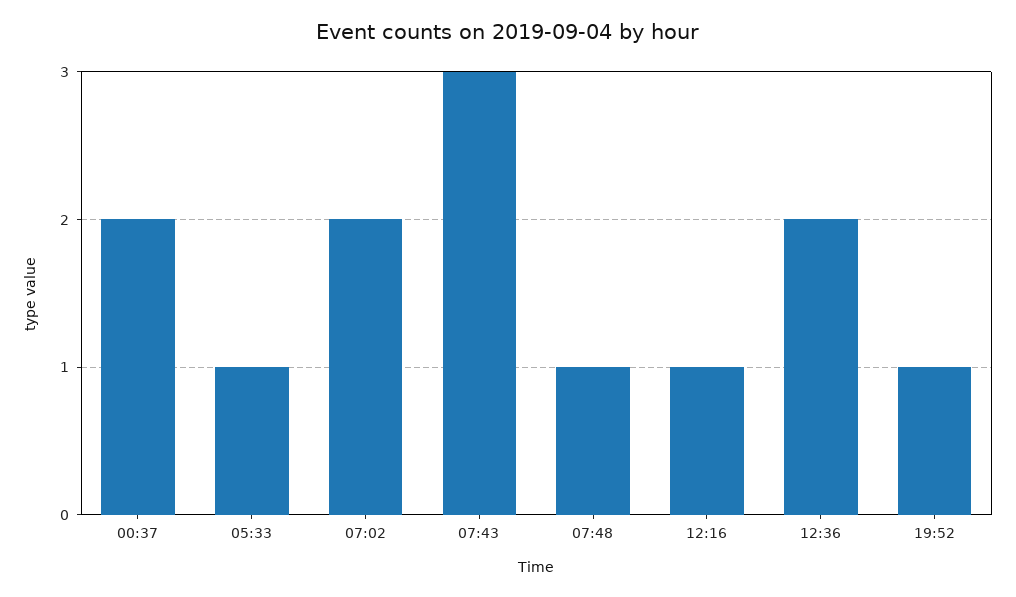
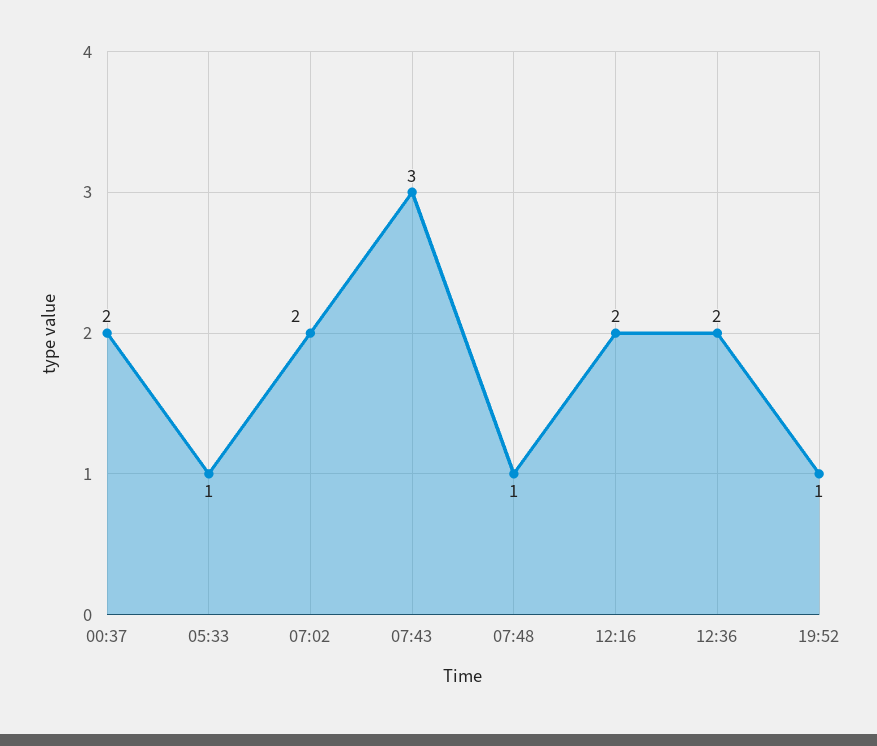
  {
    "00:37": 2,
    "05:33": 1,
    "07:02": 2,
    "07:43": 3,
    "07:48": 1,
-   "12:16": 1,
+   "12:16": 2,
    "12:36": 2,
    "19:52": 1
  }

